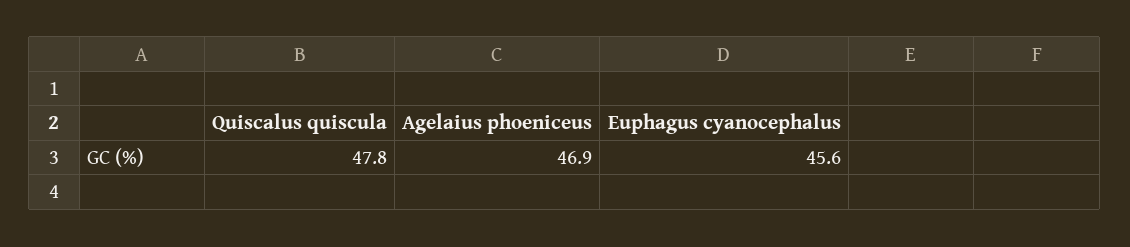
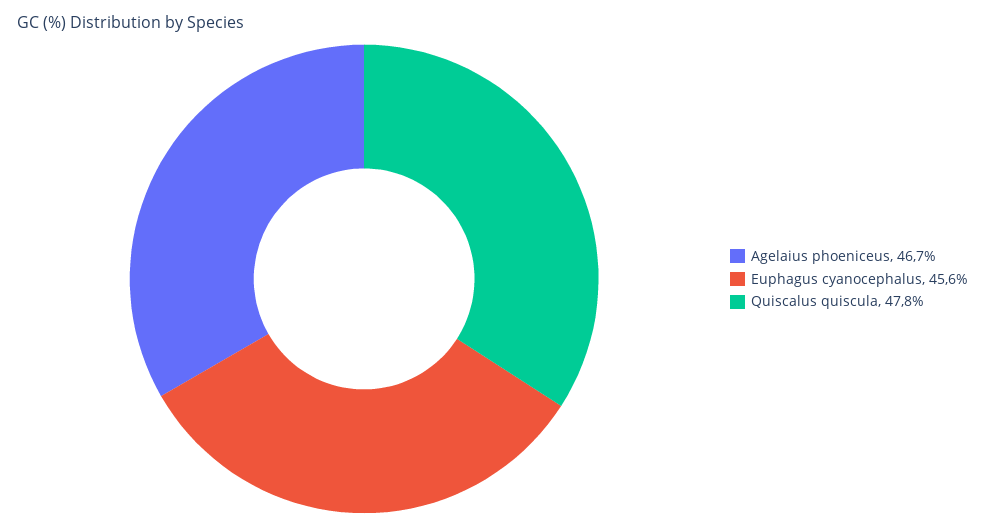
  {
    "Quiscalus quiscula": 47.8,
-   "Agelaius phoeniceus": 46.9,
+   "Agelaius phoeniceus": 46.7,
    "Euphagus cyanocephalus": 45.6
  }

